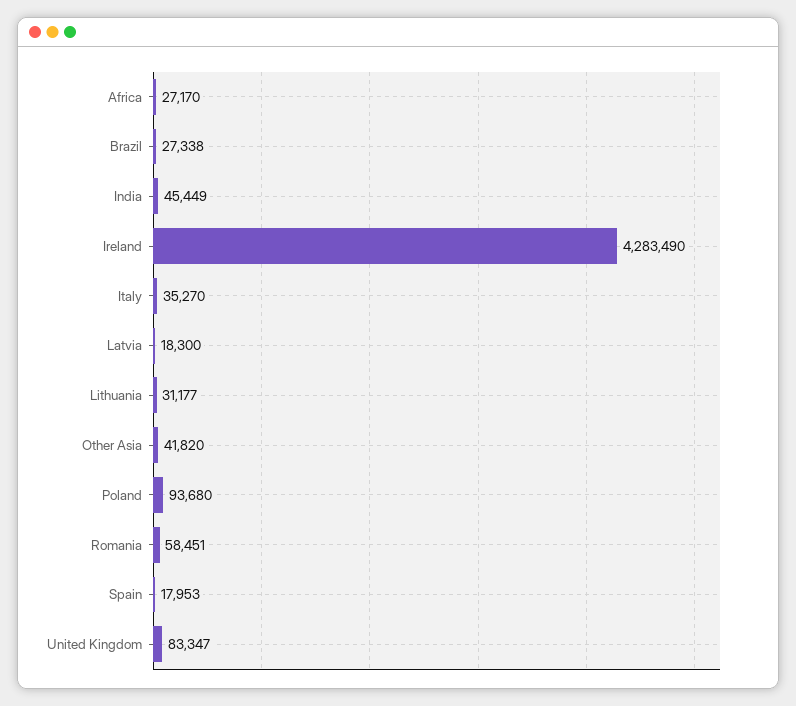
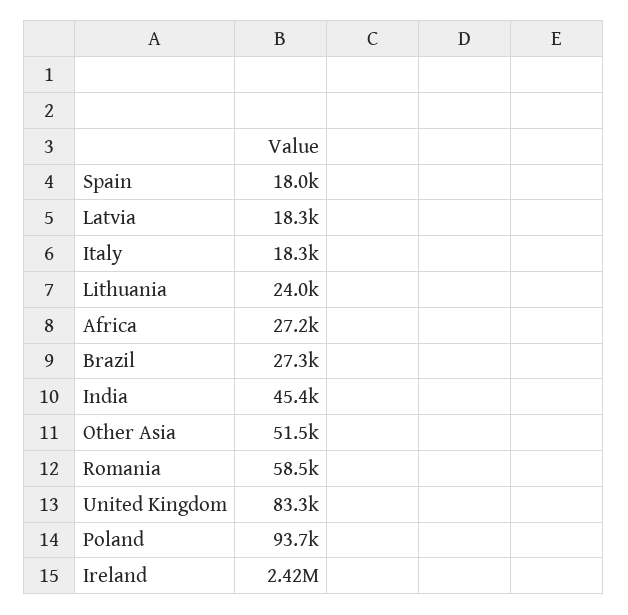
  {
    "Africa": 27170,
    "Brazil": 27338,
    "India": 45449,
-   "Ireland": 4283490,
+   "Ireland": 2420000,
-   "Italy": 35270,
+   "Italy": 18300,
    "Latvia": 18300,
-   "Lithuania": 31177,
+   "Lithuania": 24000,
-   "Other Asia": 41820,
+   "Other Asia": 51500,
    "Poland": 93680,
    "Romania": 58451,
    "Spain": 17953,
    "United Kingdom": 83347
  }

